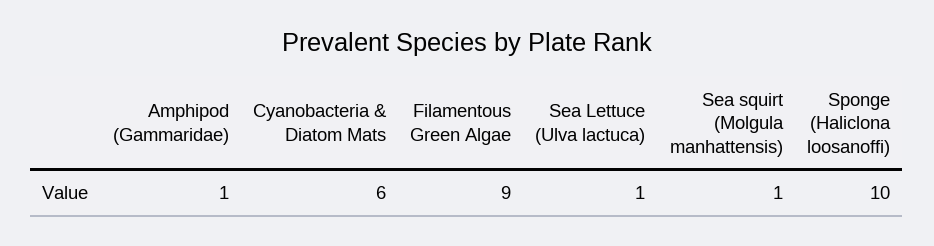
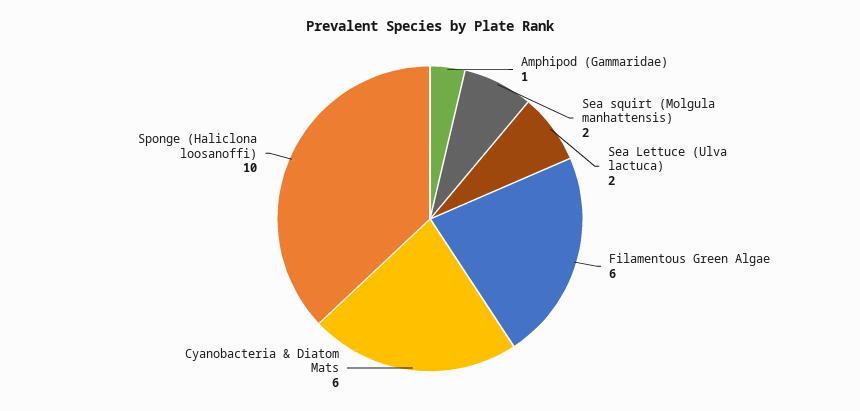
  {
    "Amphipod (Gammaridae)": 1,
    "Cyanobacteria & Diatom Mats": 6,
-   "Filamentous Green Algae": 9,
+   "Filamentous Green Algae": 6,
-   "Sea Lettuce (Ulva lactuca)": 1,
+   "Sea Lettuce (Ulva lactuca)": 2,
-   "Sea squirt (Molgula manhattensis)": 1,
+   "Sea squirt (Molgula manhattensis)": 2,
    "Sponge (Haliclona loosanoffi)": 10
  }

